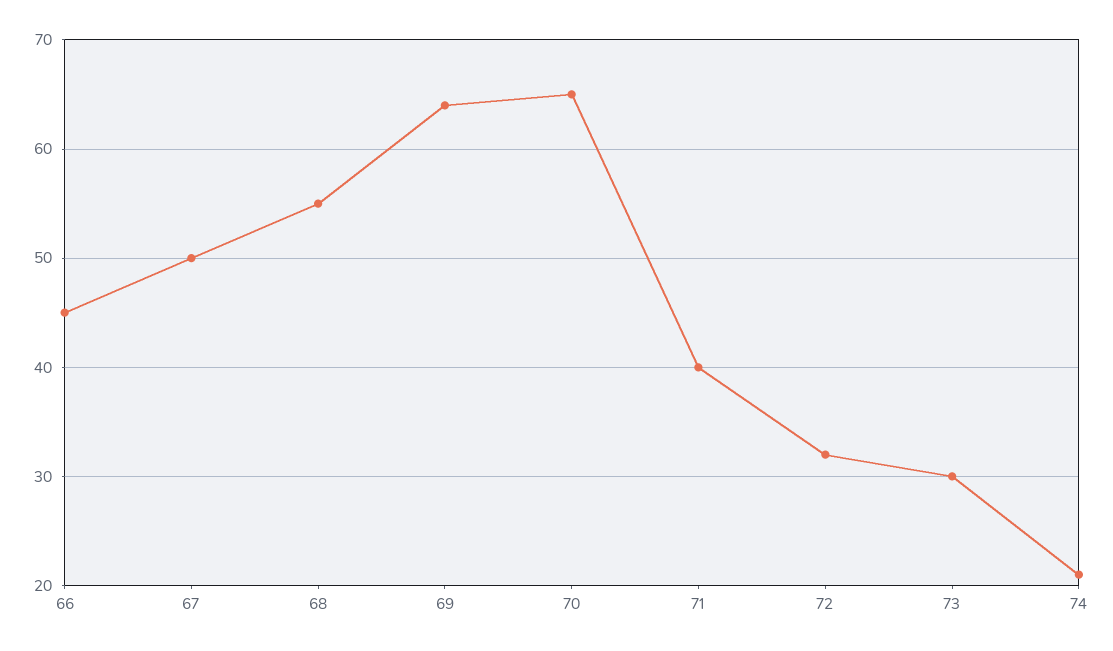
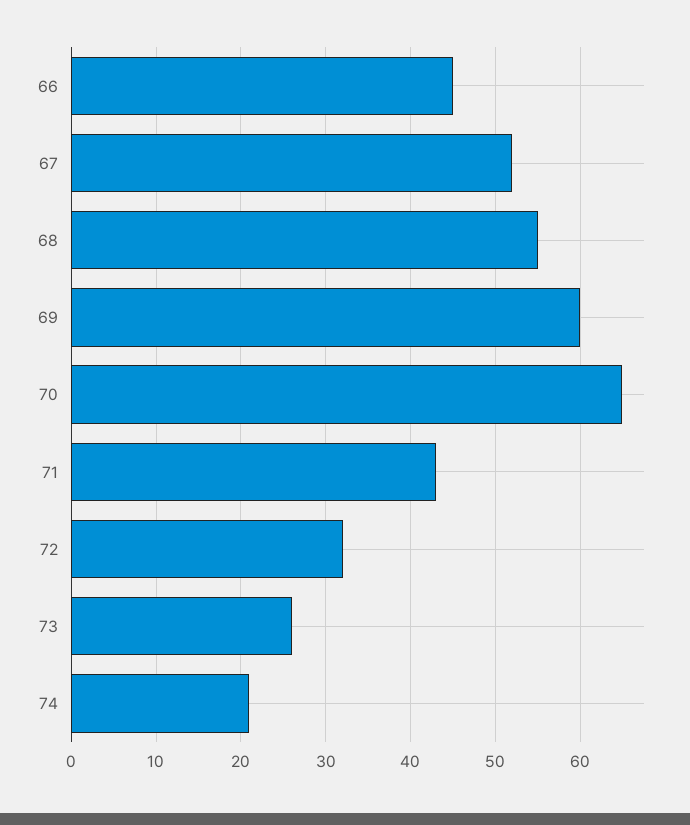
  {
    "66": 45,
-   "67": 50,
+   "67": 52,
    "68": 55,
-   "69": 64,
+   "69": 60,
    "70": 65,
-   "71": 40,
+   "71": 43,
    "72": 32,
-   "73": 30,
+   "73": 26,
    "74": 21
  }

